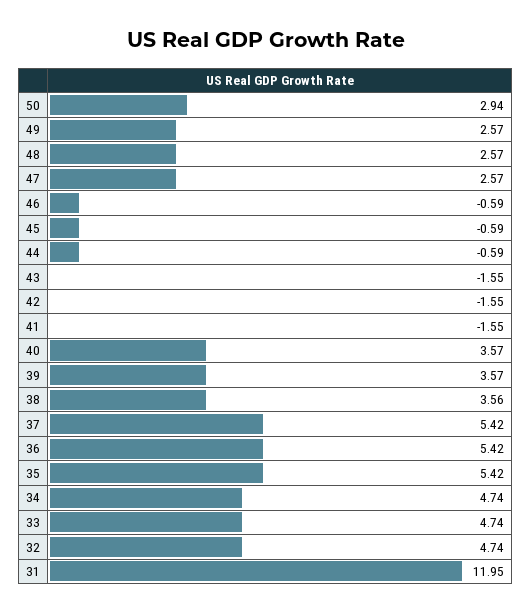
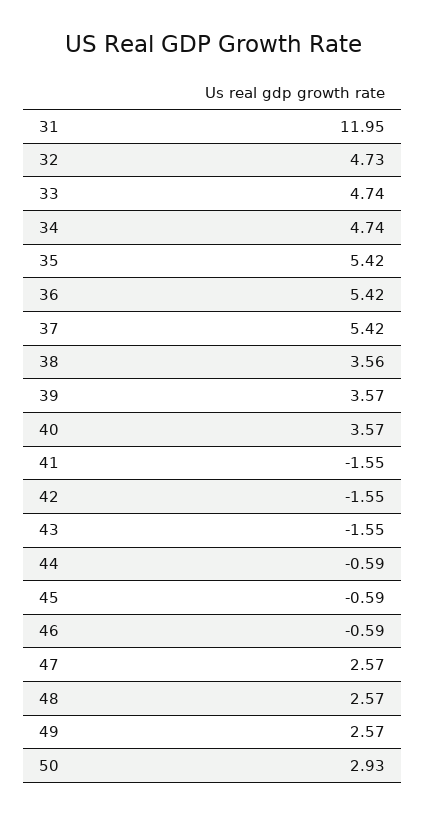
  {
-   "50": 2.94,
+   "50": 2.93,
    "49": 2.57,
    "48": 2.57,
    "47": 2.57,
    "46": -0.59,
    "45": -0.59,
    "44": -0.59,
    "43": -1.55,
    "42": -1.55,
    "41": -1.55,
    "40": 3.57,
    "39": 3.57,
    "38": 3.56,
    "37": 5.42,
    "36": 5.42,
    "35": 5.42,
    "34": 4.74,
    "33": 4.74,
-   "32": 4.74,
+   "32": 4.73,
    "31": 11.95
  }

